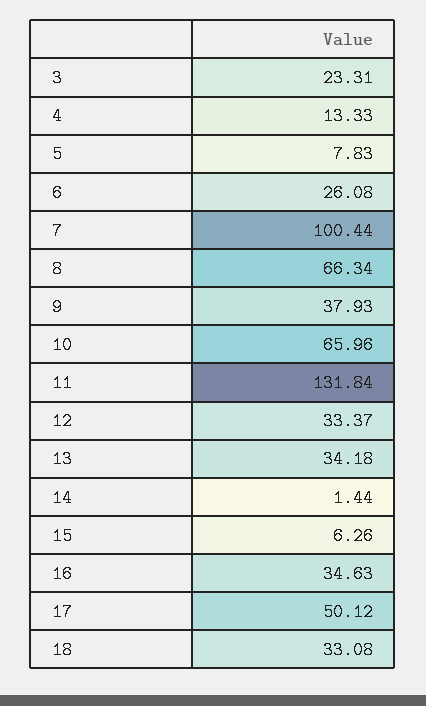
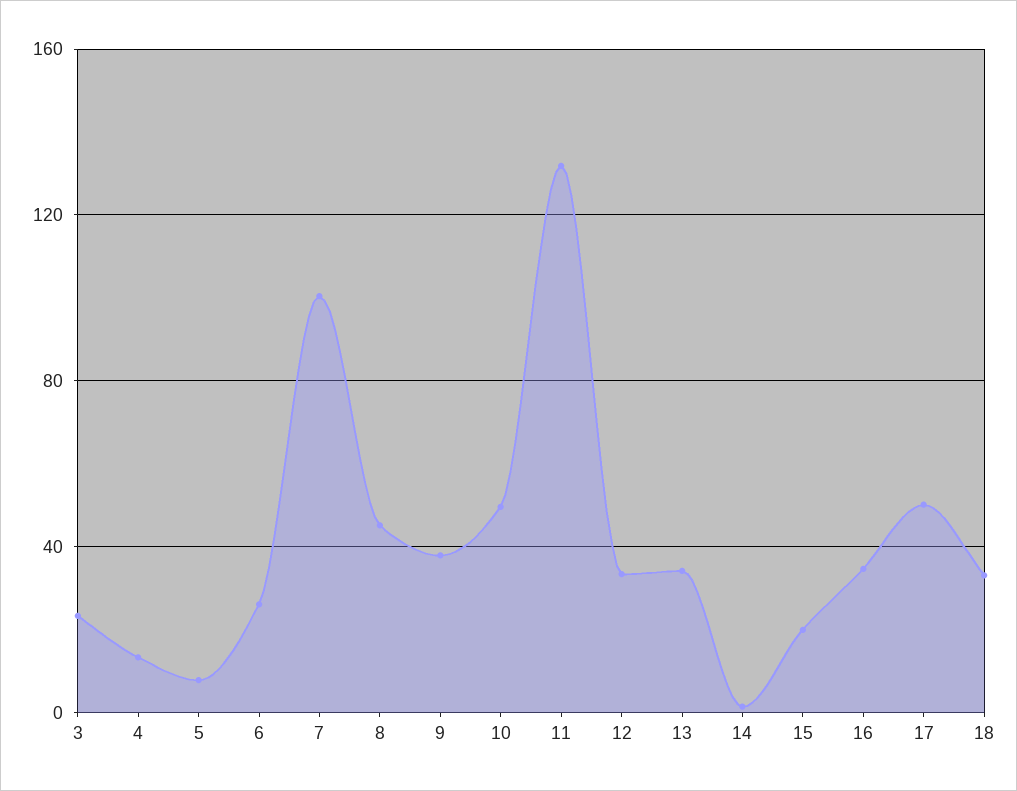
  {
    "3": 23.31,
    "4": 13.33,
    "5": 7.83,
    "6": 26.08,
    "7": 100.44,
-   "8": 66.34,
+   "8": 45,
    "9": 37.93,
-   "10": 65.96,
+   "10": 50,
    "11": 131.84,
    "12": 33.37,
    "13": 34.18,
    "14": 1.44,
-   "15": 6.26,
+   "15": 20,
    "16": 34.63,
    "17": 50.12,
    "18": 33.08
  }

